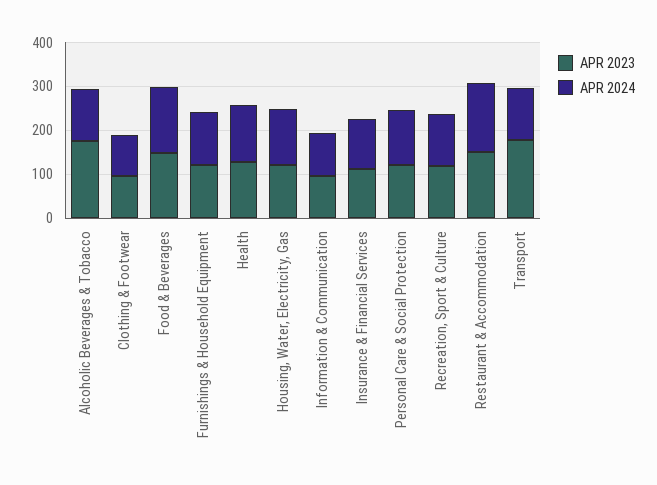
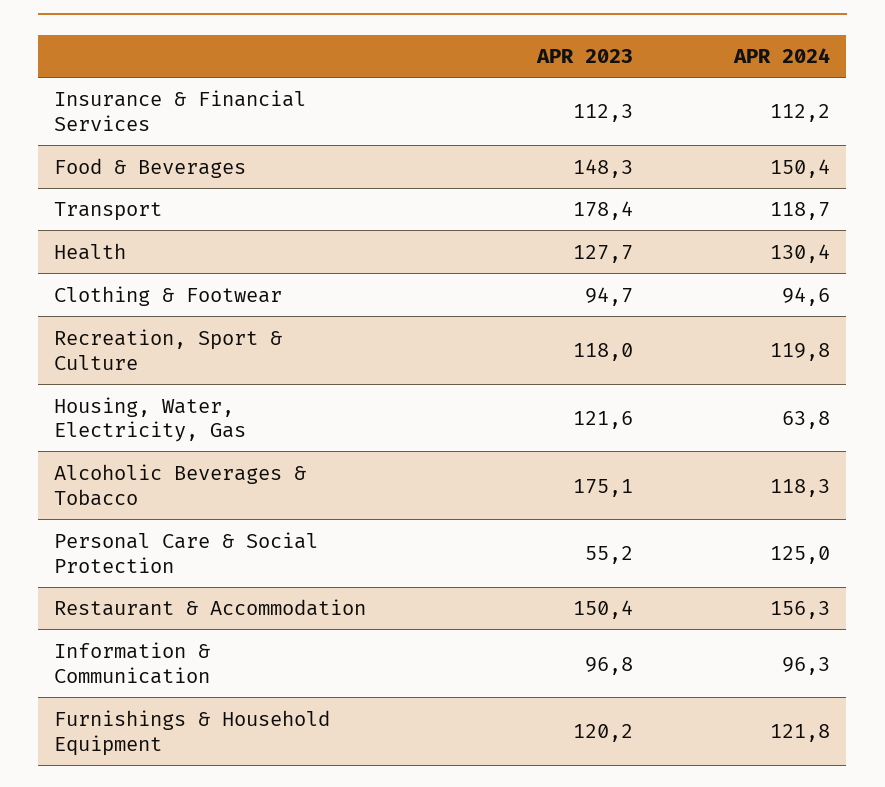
  {
    "APR 2023": {
      "Alcoholic Beverages & Tobacco": 175.1,
      "Clothing & Footwear": 94.7,
      "Food & Beverages": 148.3,
      "Furnishings & Household Equipment": 120.2,
      "Health": 127.7,
      "Housing, Water, Electricity, Gas": 121.6,
      "Information & Communication": 96.8,
      "Insurance & Financial Services": 112.3,
-     "Personal Care & Social Protection": 120,
+     "Personal Care & Social Protection": 55.2,
      "Recreation, Sport & Culture": 118,
      "Restaurant & Accommodation": 150.4,
      "Transport": 178.4
    },
    "APR 2024": {
      "Alcoholic Beverages & Tobacco": 118.3,
      "Clothing & Footwear": 94.6,
      "Food & Beverages": 150.4,
      "Furnishings & Household Equipment": 121.8,
      "Health": 130.4,
-     "Housing, Water, Electricity, Gas": 120,
+     "Housing, Water, Electricity, Gas": 63.8,
      "Information & Communication": 96.3,
      "Insurance & Financial Services": 112.2,
      "Personal Care & Social Protection": 125,
      "Recreation, Sport & Culture": 119.8,
      "Restaurant & Accommodation": 156.3,
      "Transport": 118.7
    }
  }

